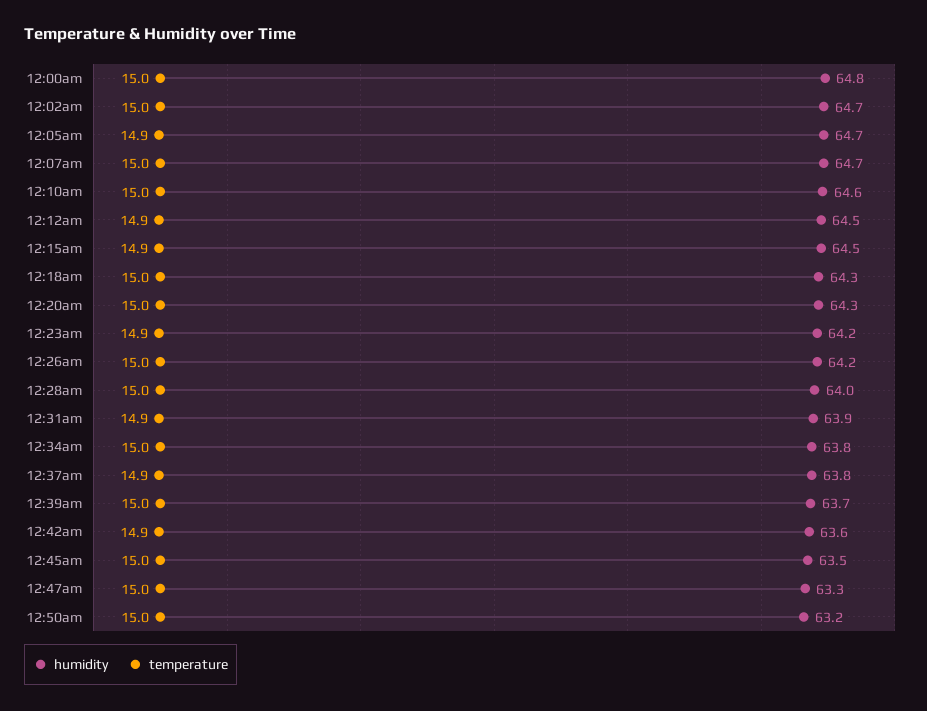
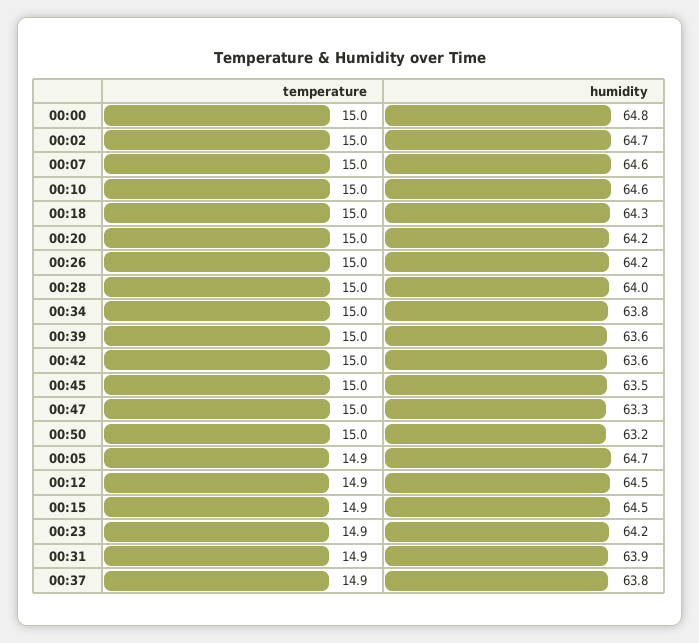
  {
    "humidity": {
      "12:00am": 64.8,
      "12:02am": 64.7,
      "12:05am": 64.7,
-     "12:07am": 64.7,
+     "12:07am": 64.6,
      "12:10am": 64.6,
      "12:12am": 64.5,
      "12:15am": 64.5,
      "12:18am": 64.3,
-     "12:20am": 64.3,
+     "12:20am": 64.2,
      "12:23am": 64.2,
      "12:26am": 64.2,
      "12:28am": 64,
      "12:31am": 63.9,
      "12:34am": 63.8,
      "12:37am": 63.8,
-     "12:39am": 63.7,
+     "12:39am": 63.6,
      "12:42am": 63.6,
      "12:45am": 63.5,
      "12:47am": 63.3,
      "12:50am": 63.2
    },
    "temperature": {
      "12:00am": 15,
      "12:02am": 15,
      "12:05am": 14.9,
      "12:07am": 15,
      "12:10am": 15,
      "12:12am": 14.9,
      "12:15am": 14.9,
      "12:18am": 15,
      "12:20am": 15,
      "12:23am": 14.9,
      "12:26am": 15,
      "12:28am": 15,
      "12:31am": 14.9,
      "12:34am": 15,
      "12:37am": 14.9,
      "12:39am": 15,
-     "12:42am": 14.9,
+     "12:42am": 15,
      "12:45am": 15,
      "12:47am": 15,
      "12:50am": 15
    }
  }

